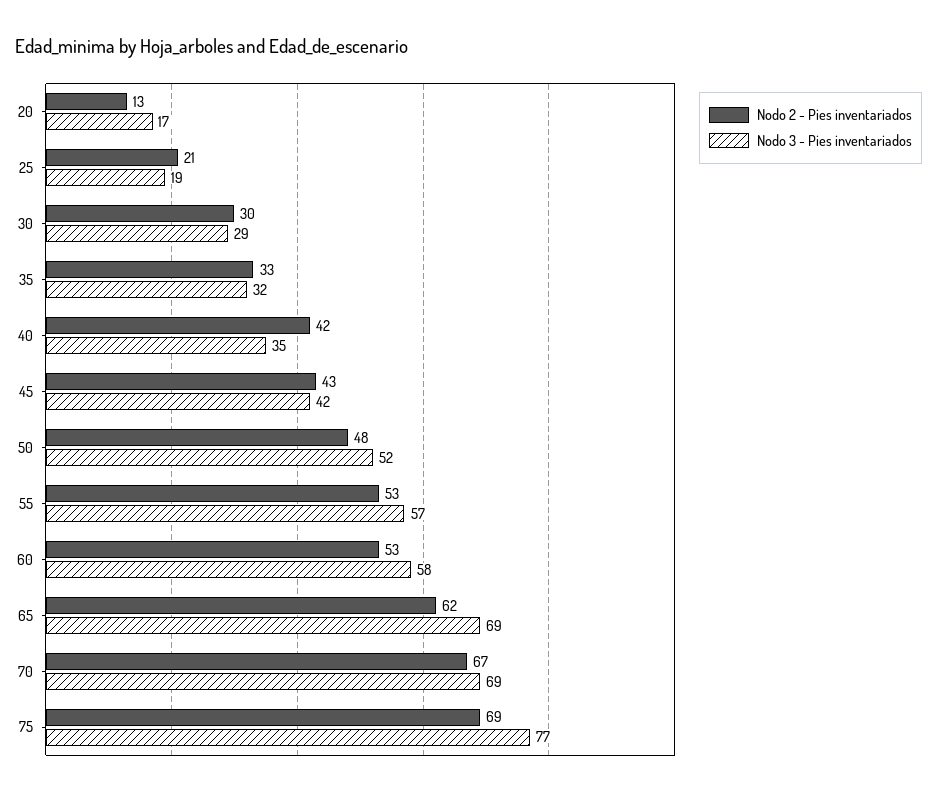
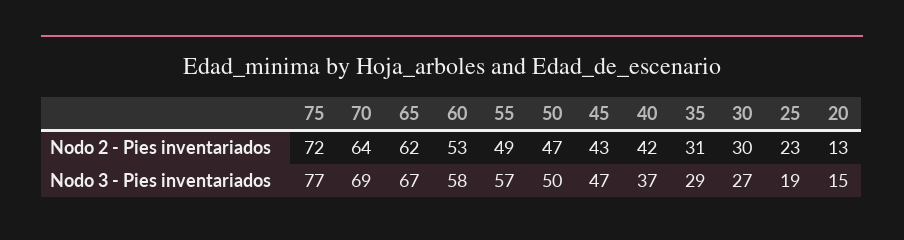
  {
    "Nodo 2 - Pies inventariados": {
      "20": 13,
-     "25": 21,
+     "25": 23,
      "30": 30,
-     "35": 33,
+     "35": 31,
      "40": 42,
      "45": 43,
-     "50": 48,
+     "50": 47,
-     "55": 53,
+     "55": 49,
      "60": 53,
      "65": 62,
-     "70": 67,
+     "70": 64,
-     "75": 69
+     "75": 72
    },
    "Nodo 3 - Pies inventariados": {
-     "20": 17,
+     "20": 15,
      "25": 19,
-     "30": 29,
+     "30": 27,
-     "35": 32,
+     "35": 29,
-     "40": 35,
+     "40": 37,
-     "45": 42,
+     "45": 47,
-     "50": 52,
+     "50": 50,
      "55": 57,
      "60": 58,
-     "65": 69,
+     "65": 67,
      "70": 69,
      "75": 77
    }
  }

